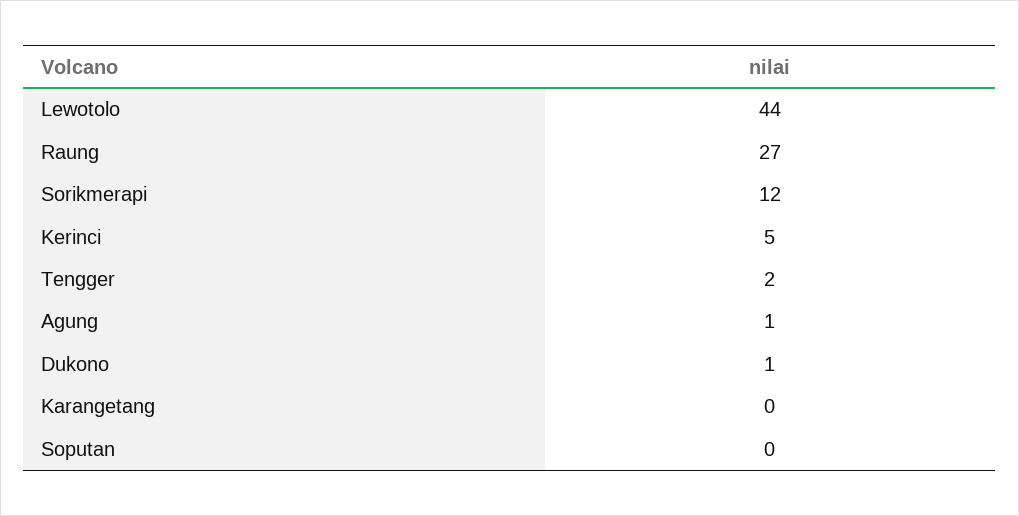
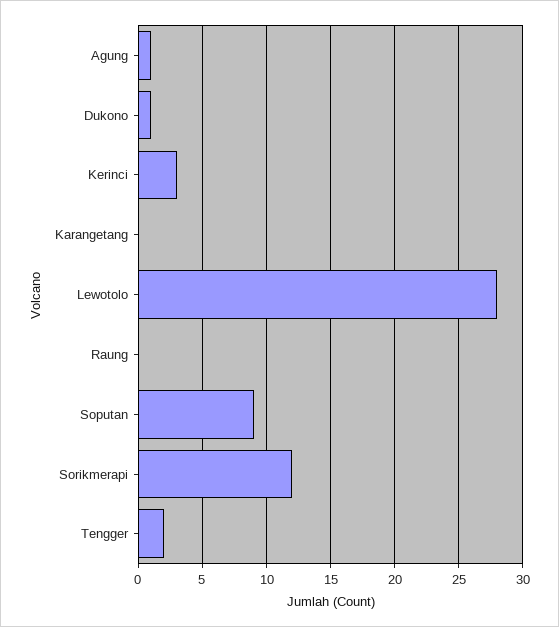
  {
-   "Lewotolo": 44,
+   "Lewotolo": 28,
-   "Raung": 27,
+   "Raung": 0,
    "Sorikmerapi": 12,
-   "Kerinci": 5,
+   "Kerinci": 3,
    "Tengger": 2,
    "Agung": 1,
    "Dukono": 1,
    "Karangetang": 0,
-   "Soputan": 0
+   "Soputan": 9
  }

